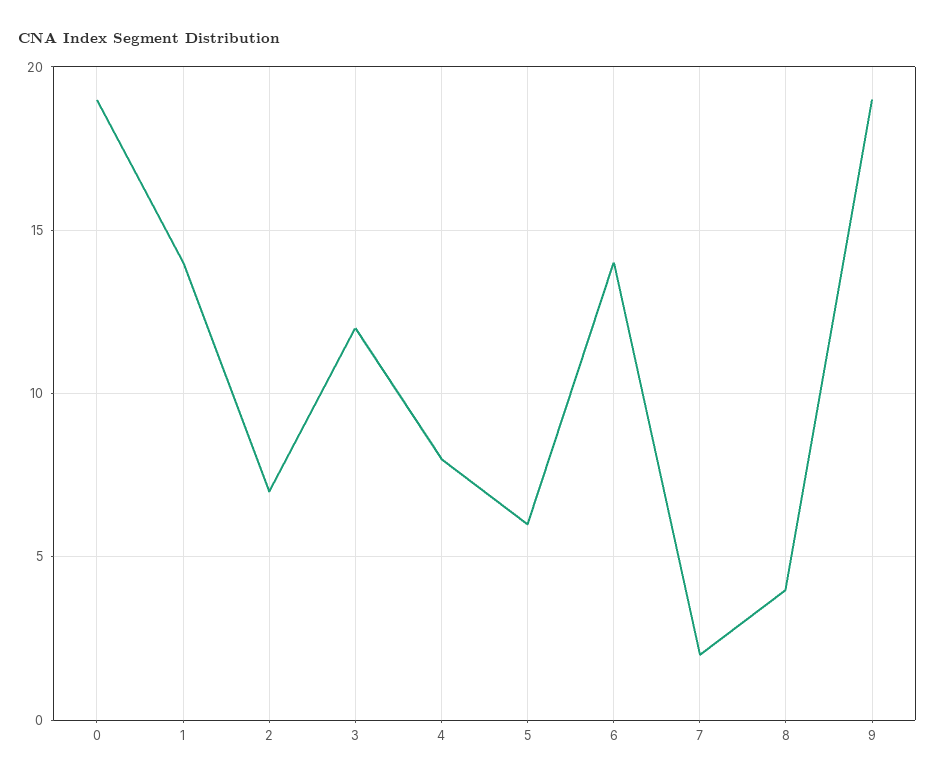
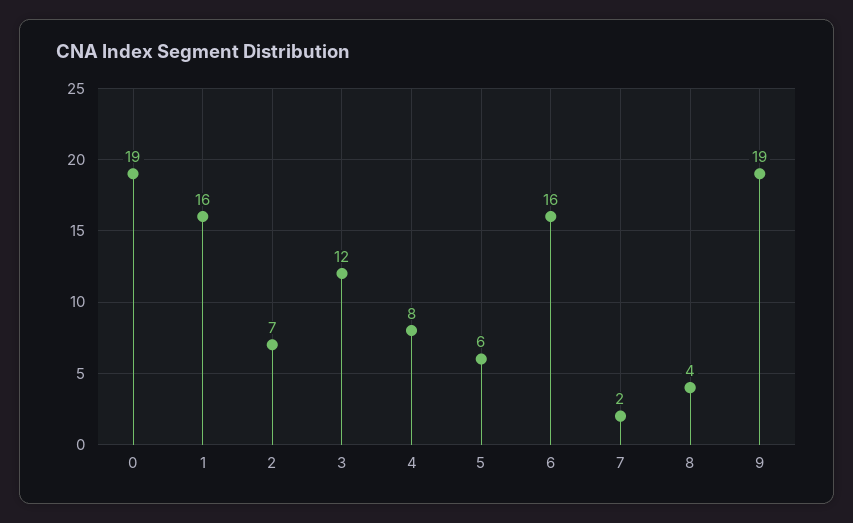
  {
    "0": 19,
-   "1": 14,
+   "1": 16,
    "2": 7,
    "3": 12,
    "4": 8,
    "5": 6,
-   "6": 14,
+   "6": 16,
    "7": 2,
    "8": 4,
    "9": 19
  }

